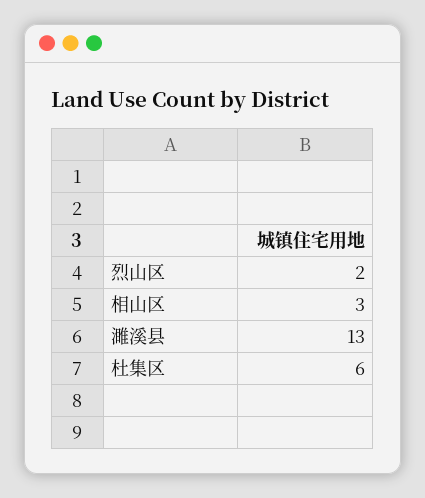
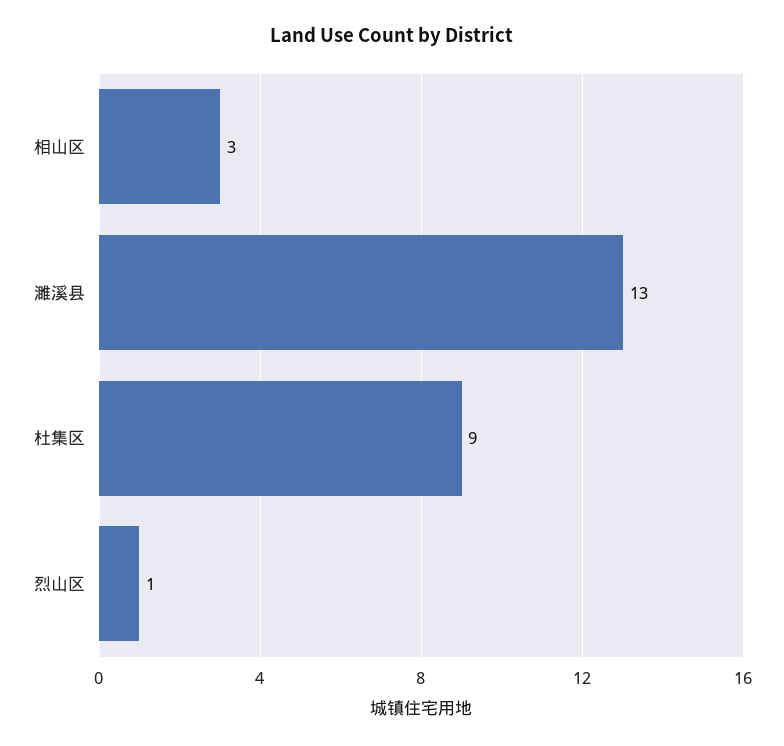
  {
-   "烈山区": 2,
+   "烈山区": 1,
    "相山区": 3,
    "濉溪县": 13,
-   "杜集区": 6
+   "杜集区": 9
  }

